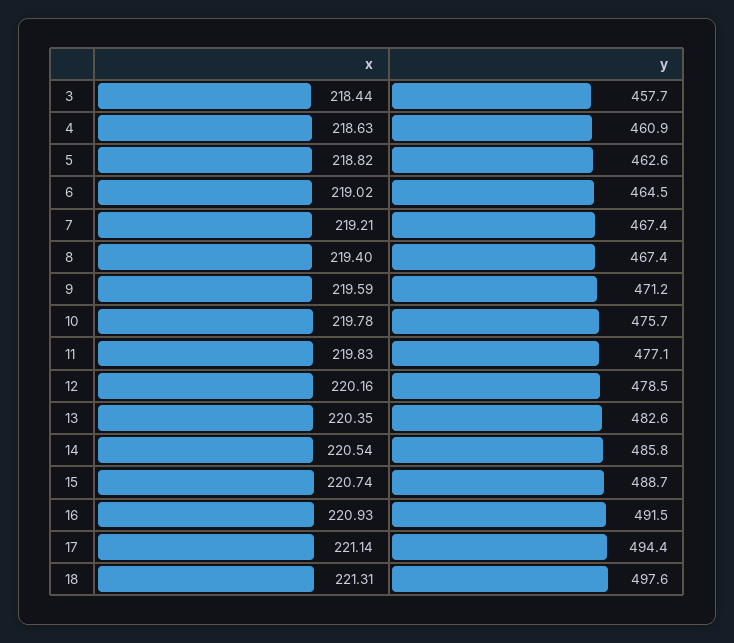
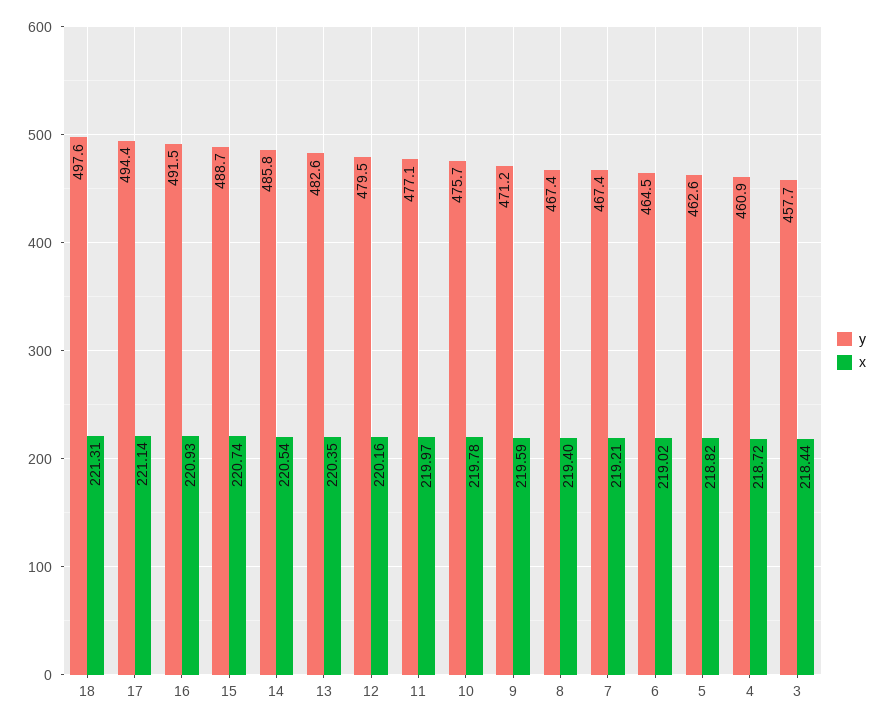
  {
    "x": {
      "3": 218.44,
-     "4": 218.63,
+     "4": 218.72,
      "5": 218.82,
      "6": 219.02,
      "7": 219.21,
      "8": 219.4,
      "9": 219.59,
      "10": 219.78,
-     "11": 219.83,
+     "11": 219.97,
      "12": 220.16,
      "13": 220.35,
      "14": 220.54,
      "15": 220.74,
      "16": 220.93,
      "17": 221.14,
      "18": 221.31
    },
    "y": {
      "3": 457.7,
      "4": 460.9,
      "5": 462.6,
      "6": 464.5,
      "7": 467.4,
      "8": 467.4,
      "9": 471.2,
      "10": 475.7,
      "11": 477.1,
-     "12": 478.5,
+     "12": 479.5,
      "13": 482.6,
      "14": 485.8,
      "15": 488.7,
      "16": 491.5,
      "17": 494.4,
      "18": 497.6
    }
  }

